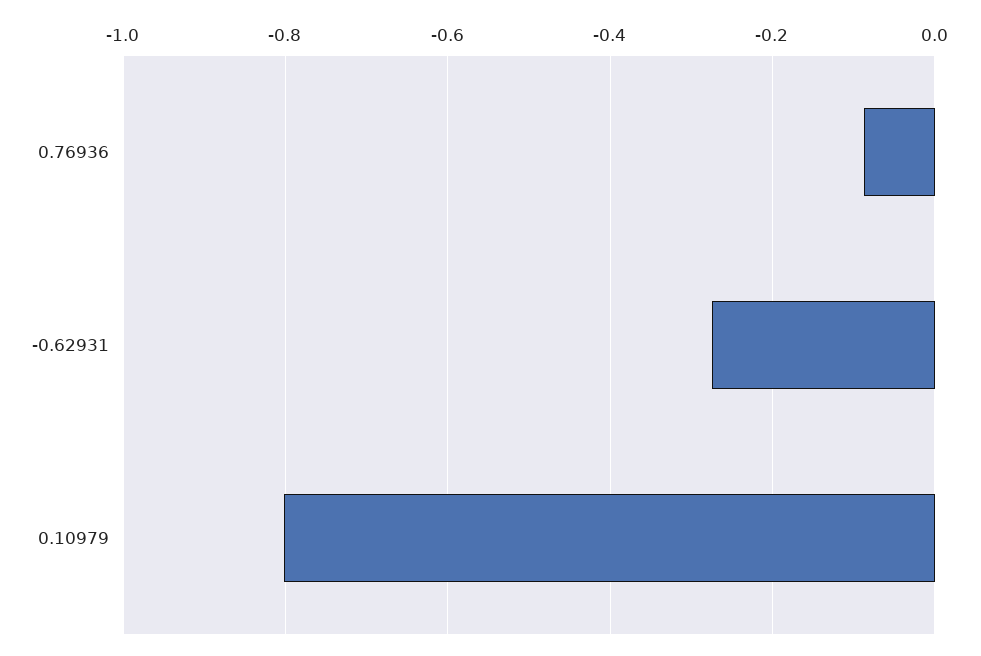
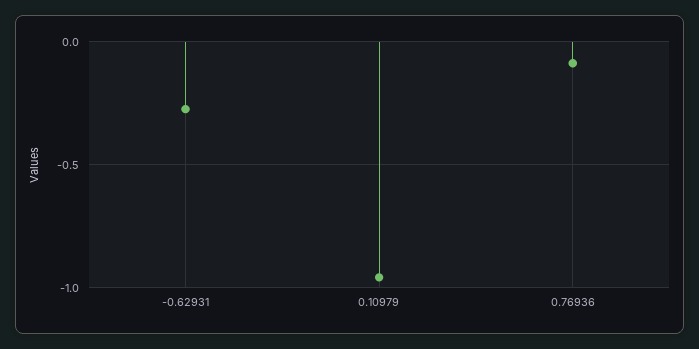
  {
    "0.76936": -0.08,
    "-0.62931": -0.28,
-   "0.10979": -0.8
+   "0.10979": -0.95
  }

